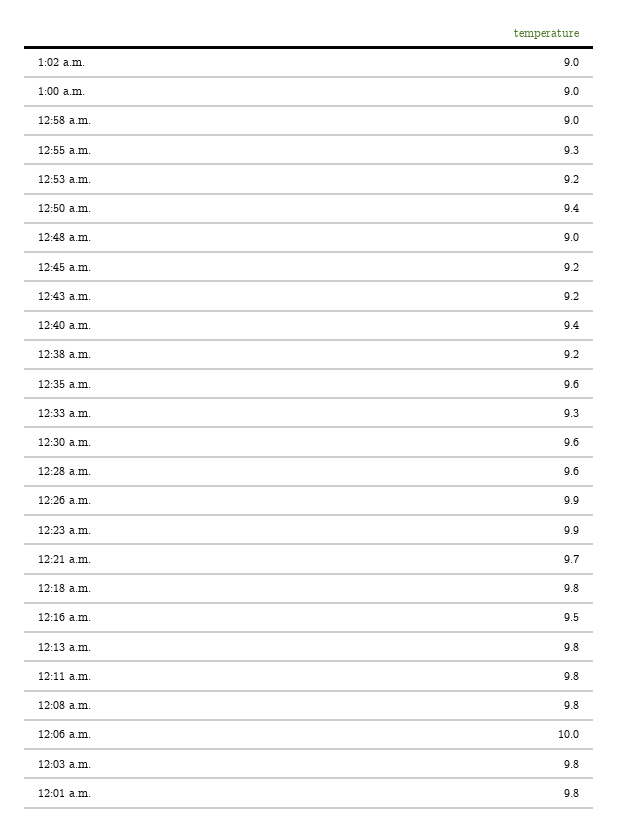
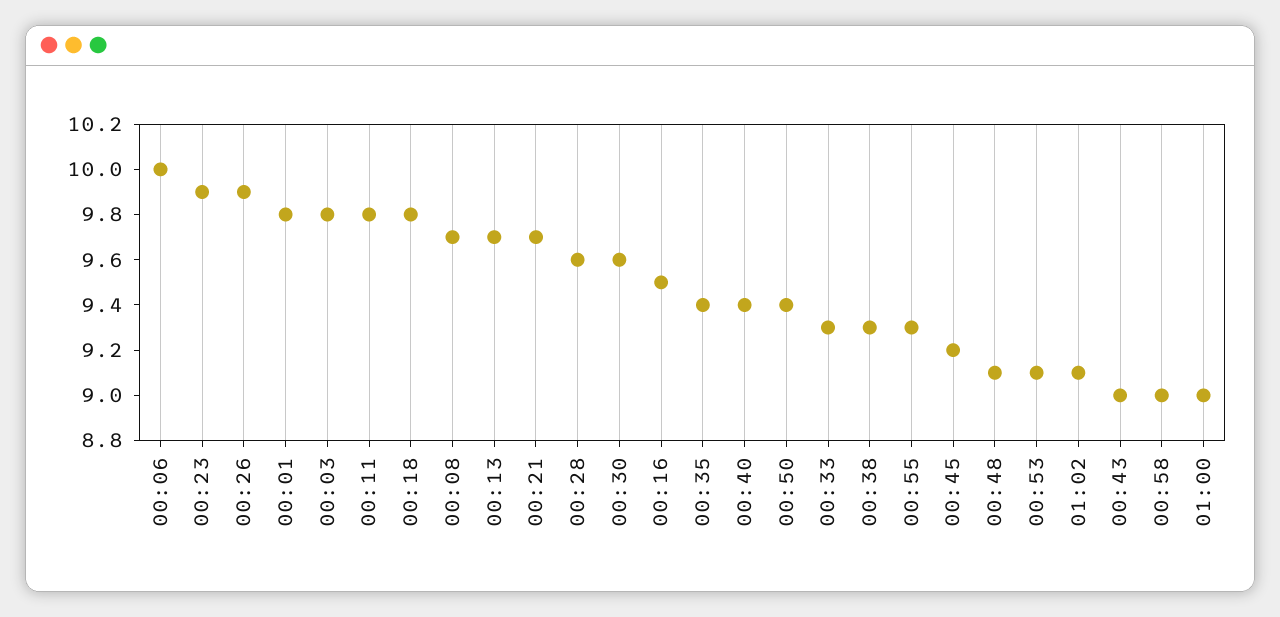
  {
-   "1:02 a.m.": 9,
+   "1:02 a.m.": 9.1,
    "1:00 a.m.": 9,
    "12:58 a.m.": 9,
    "12:55 a.m.": 9.3,
-   "12:53 a.m.": 9.2,
+   "12:53 a.m.": 9.1,
    "12:50 a.m.": 9.4,
-   "12:48 a.m.": 9,
+   "12:48 a.m.": 9.1,
    "12:45 a.m.": 9.2,
-   "12:43 a.m.": 9.2,
+   "12:43 a.m.": 9,
    "12:40 a.m.": 9.4,
-   "12:38 a.m.": 9.2,
+   "12:38 a.m.": 9.3,
-   "12:35 a.m.": 9.6,
+   "12:35 a.m.": 9.4,
    "12:33 a.m.": 9.3,
    "12:30 a.m.": 9.6,
    "12:28 a.m.": 9.6,
    "12:26 a.m.": 9.9,
    "12:23 a.m.": 9.9,
    "12:21 a.m.": 9.7,
    "12:18 a.m.": 9.8,
    "12:16 a.m.": 9.5,
-   "12:13 a.m.": 9.8,
+   "12:13 a.m.": 9.7,
    "12:11 a.m.": 9.8,
-   "12:08 a.m.": 9.8,
+   "12:08 a.m.": 9.7,
    "12:06 a.m.": 10,
    "12:03 a.m.": 9.8,
    "12:01 a.m.": 9.8
  }

